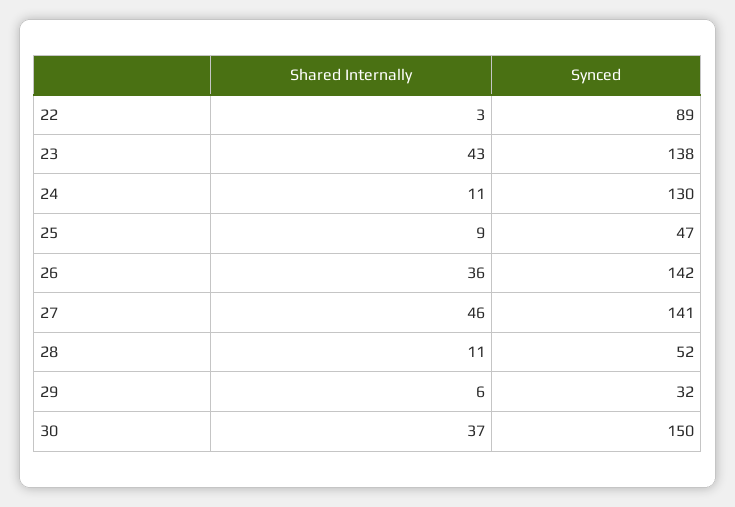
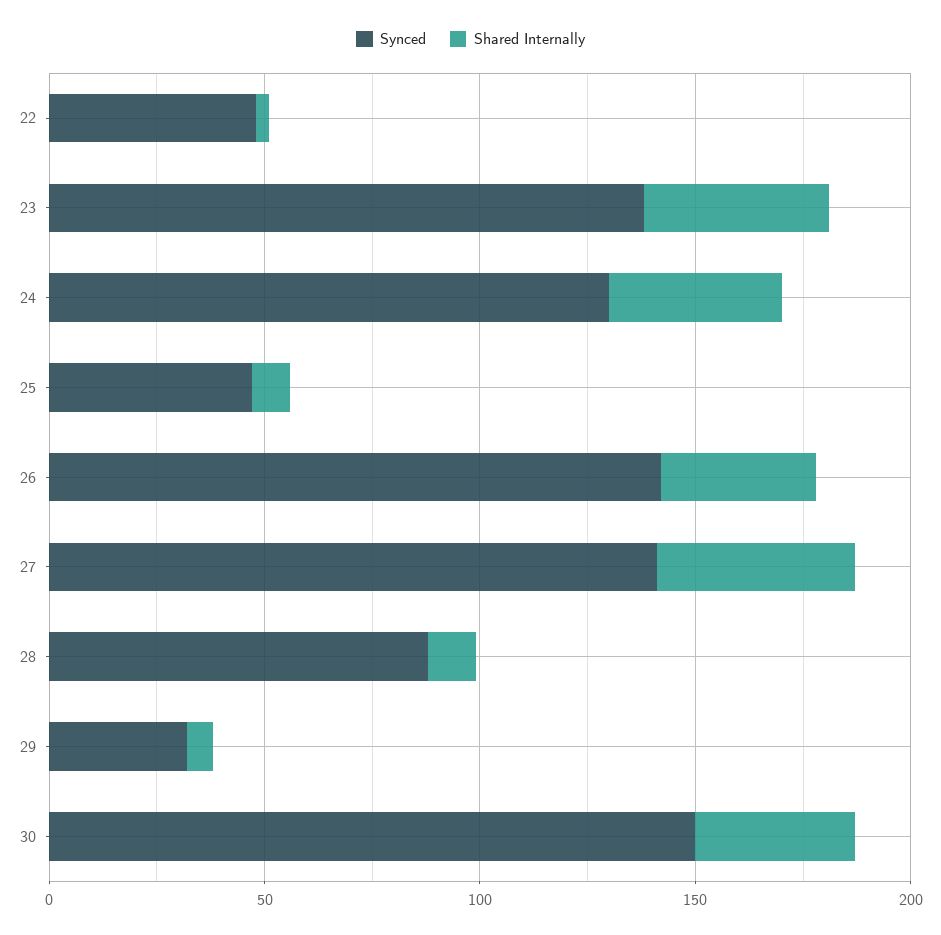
  {
    "Shared Internally": {
      "22": 3,
      "23": 43,
-     "24": 11,
+     "24": 40,
      "25": 9,
      "26": 36,
      "27": 46,
      "28": 11,
      "29": 6,
      "30": 37
    },
    "Synced": {
-     "22": 89,
+     "22": 50,
      "23": 138,
      "24": 130,
      "25": 47,
      "26": 142,
      "27": 141,
-     "28": 52,
+     "28": 90,
      "29": 32,
      "30": 150
    }
  }

